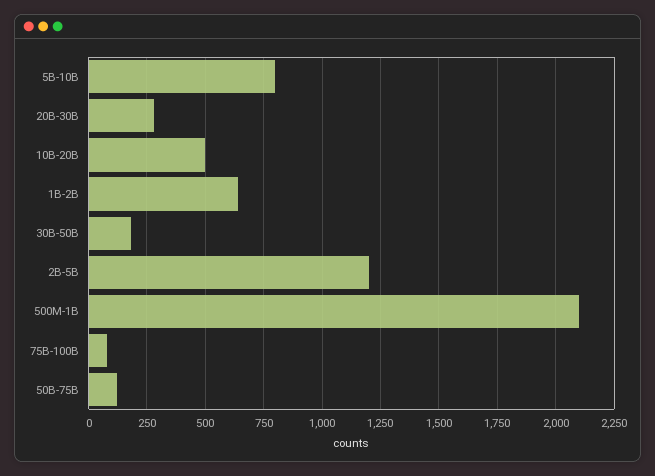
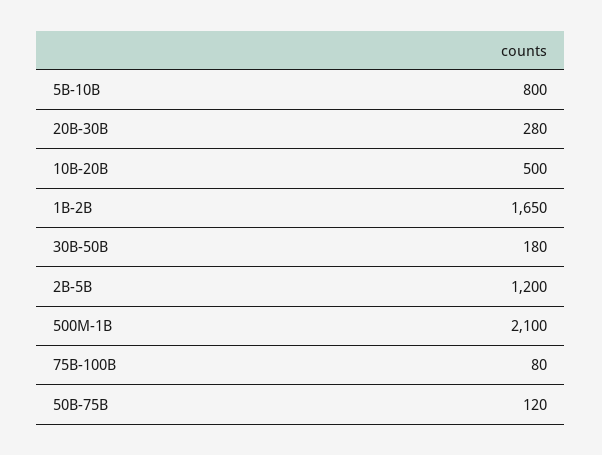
  {
    "5B-10B": 800,
    "20B-30B": 280,
    "10B-20B": 500,
-   "1B-2B": 650,
+   "1B-2B": 1650,
    "30B-50B": 180,
    "2B-5B": 1200,
    "500M-1B": 2100,
    "75B-100B": 80,
    "50B-75B": 120
  }

